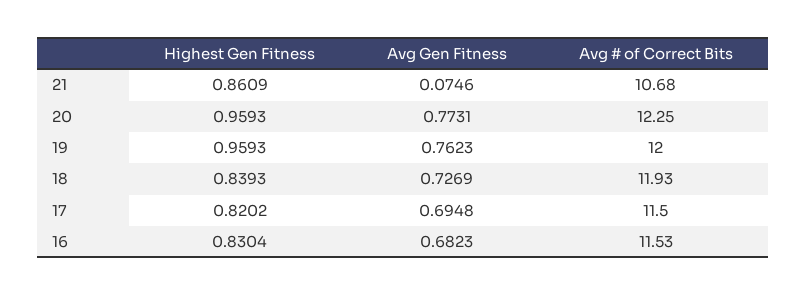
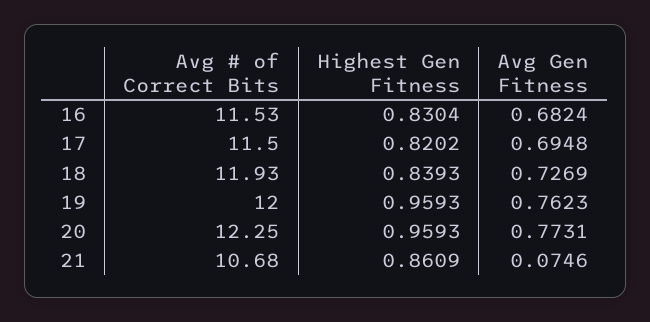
  {
    "Highest Gen Fitness": {
      "21": 0.8609,
      "20": 0.9593,
      "19": 0.9593,
      "18": 0.8393,
      "17": 0.8202,
      "16": 0.8304
    },
    "Avg Gen Fitness": {
      "21": 0.0746,
      "20": 0.7731,
      "19": 0.7623,
      "18": 0.7269,
      "17": 0.6948,
-     "16": 0.6823
+     "16": 0.6824
    },
    "Avg # of Correct Bits": {
      "21": 10.68,
      "20": 12.25,
      "19": 12,
      "18": 11.93,
      "17": 11.5,
      "16": 11.53
    }
  }

